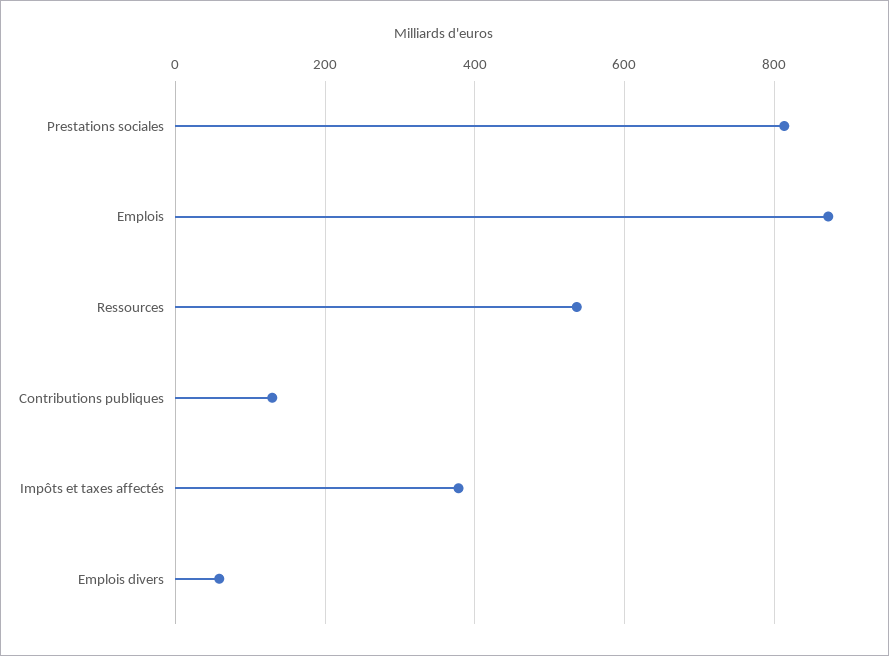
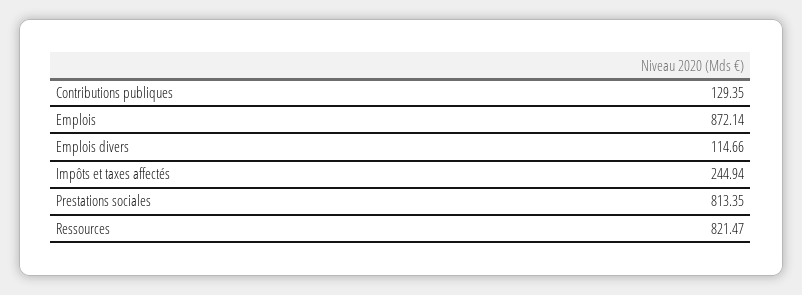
  {
    "Prestations sociales": 813.35,
    "Emplois": 872.14,
-   "Ressources": 540,
+   "Ressources": 821.47,
    "Contributions publiques": 129.35,
-   "Impôts et taxes affectés": 380,
+   "Impôts et taxes affectés": 244.94,
-   "Emplois divers": 60
+   "Emplois divers": 114.66
  }

